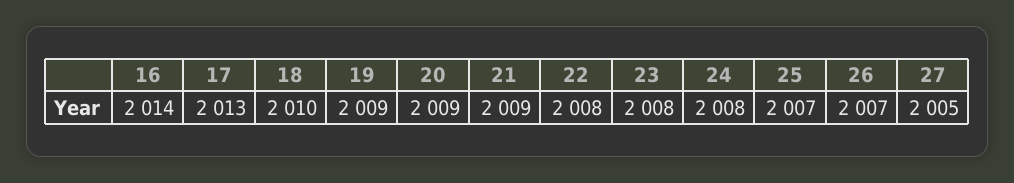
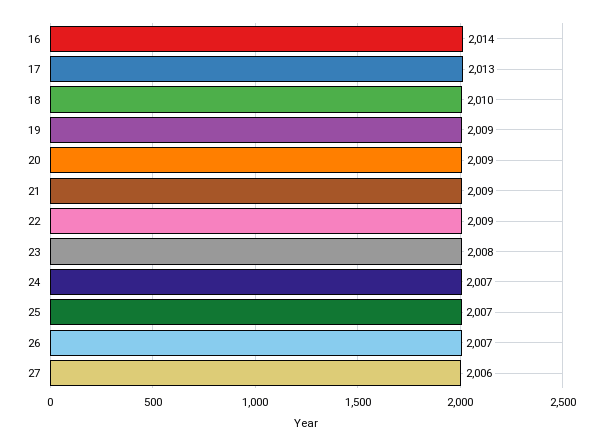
  {
    "16": 2014,
    "17": 2013,
    "18": 2010,
    "19": 2009,
    "20": 2009,
    "21": 2009,
-   "22": 2008,
+   "22": 2009,
    "23": 2008,
-   "24": 2008,
+   "24": 2007,
    "25": 2007,
    "26": 2007,
-   "27": 2005
+   "27": 2006
  }

